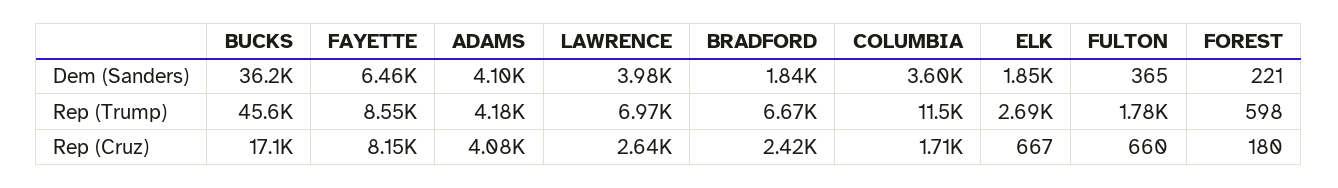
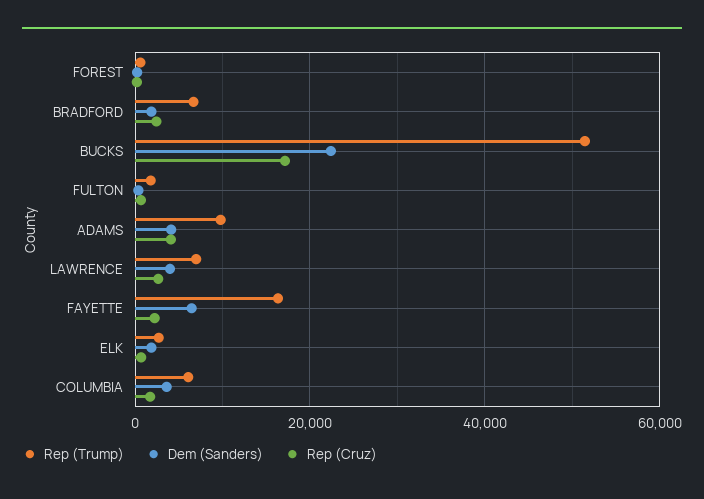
  {
    "Dem (Sanders)": {
-     "BUCKS": 36200,
+     "BUCKS": 22000,
      "FAYETTE": 6460,
      "ADAMS": 4100,
      "LAWRENCE": 3980,
      "BRADFORD": 1840,
      "COLUMBIA": 3600,
      "ELK": 1850,
      "FULTON": 365,
      "FOREST": 221
    },
    "Rep (Trump)": {
-     "BUCKS": 45600,
+     "BUCKS": 52000,
-     "FAYETTE": 8550,
+     "FAYETTE": 16000,
-     "ADAMS": 4180,
+     "ADAMS": 10000,
      "LAWRENCE": 6970,
      "BRADFORD": 6670,
-     "COLUMBIA": 11500,
+     "COLUMBIA": 6000,
      "ELK": 2690,
      "FULTON": 1780,
      "FOREST": 598
    },
    "Rep (Cruz)": {
      "BUCKS": 17100,
-     "FAYETTE": 8150,
+     "FAYETTE": 2000,
      "ADAMS": 4080,
      "LAWRENCE": 2640,
      "BRADFORD": 2420,
      "COLUMBIA": 1710,
      "ELK": 667,
      "FULTON": 660,
      "FOREST": 180
    }
  }

